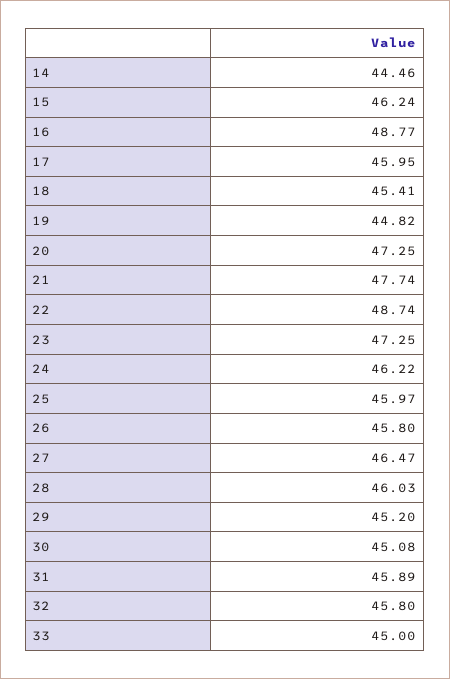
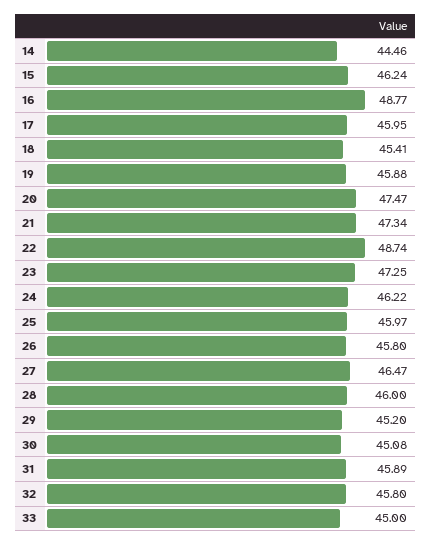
  {
    "14": 44.46,
    "15": 46.24,
    "16": 48.77,
    "17": 45.95,
    "18": 45.41,
-   "19": 44.82,
+   "19": 45.88,
-   "20": 47.25,
+   "20": 47.47,
-   "21": 47.74,
+   "21": 47.34,
    "22": 48.74,
    "23": 47.25,
    "24": 46.22,
    "25": 45.97,
    "26": 45.8,
    "27": 46.47,
-   "28": 46.03,
+   "28": 46,
    "29": 45.2,
    "30": 45.08,
    "31": 45.89,
    "32": 45.8,
    "33": 45
  }

